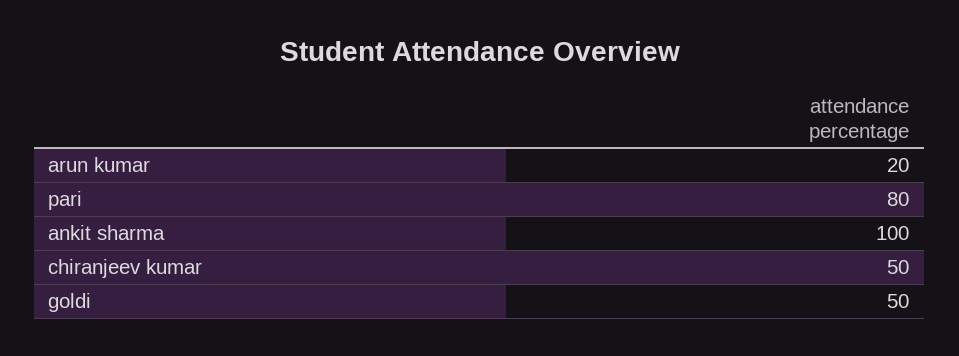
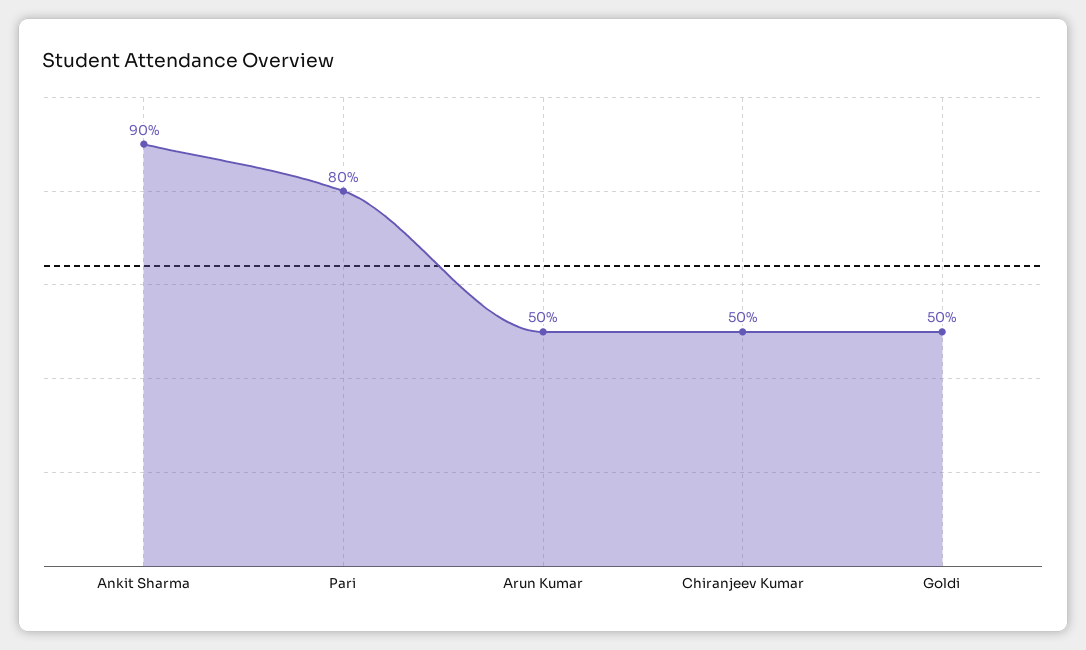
  {
-   "arun kumar": 20,
+   "arun kumar": 50,
    "pari": 80,
-   "ankit sharma": 100,
+   "ankit sharma": 90,
    "chiranjeev kumar": 50,
    "goldi": 50
  }

